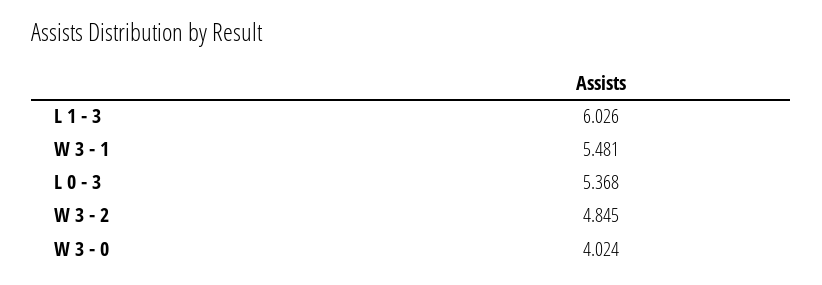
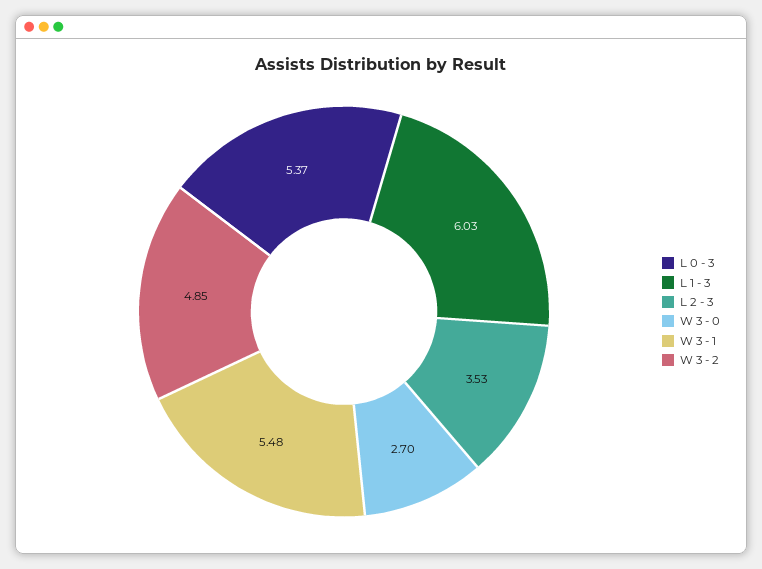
  {
    "L 1 - 3": 6.026,
    "W 3 - 1": 5.481,
    "L 0 - 3": 5.368,
    "W 3 - 2": 4.845,
-   "W 3 - 0": 4.024
+   "W 3 - 0": 2.7,
+   "L 2 - 3": 3.53
  }

